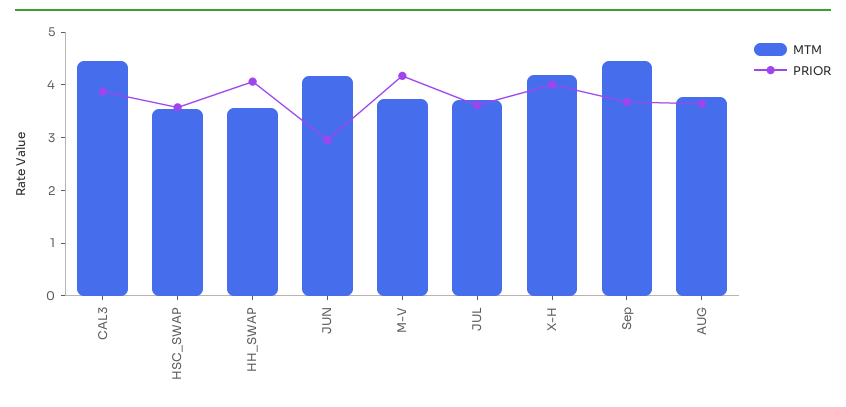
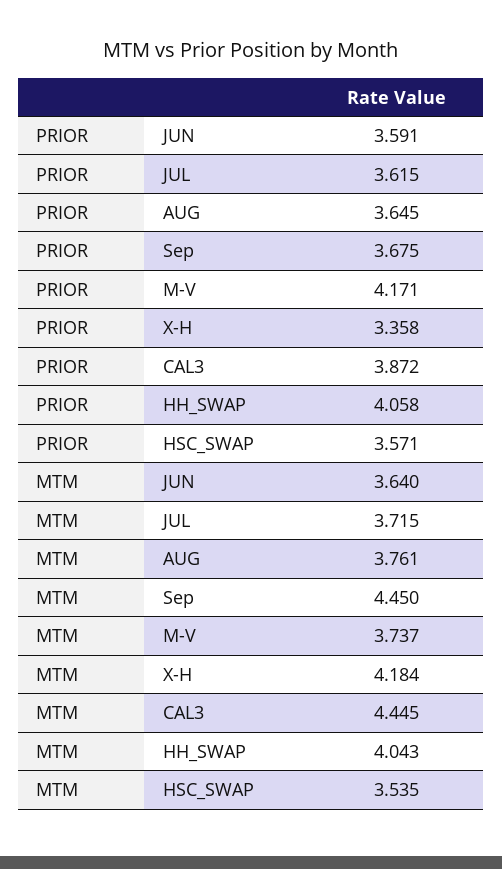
  {
    "MTM": {
      "CAL3": 4.445,
      "HSC_SWAP": 3.535,
-     "HH_SWAP": 3.6,
+     "HH_SWAP": 4.043,
-     "JUN": 4.2,
+     "JUN": 3.64,
      "M-V": 3.737,
      "JUL": 3.715,
      "X-H": 4.184,
      "Sep": 4.45,
      "AUG": 3.761
    },
    "PRIOR": {
      "CAL3": 3.872,
      "HSC_SWAP": 3.571,
      "HH_SWAP": 4.058,
-     "JUN": 3,
+     "JUN": 3.591,
      "M-V": 4.171,
      "JUL": 3.615,
-     "X-H": 4,
+     "X-H": 3.358,
      "Sep": 3.675,
      "AUG": 3.645
    }
  }

